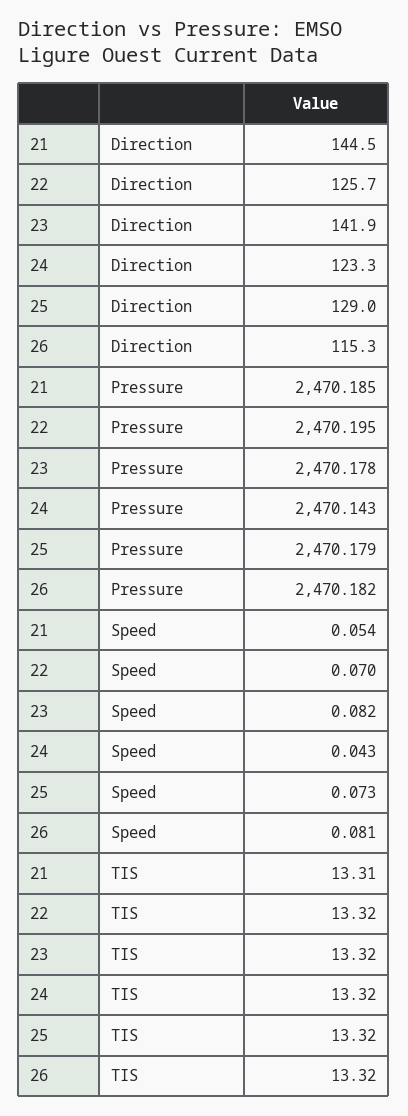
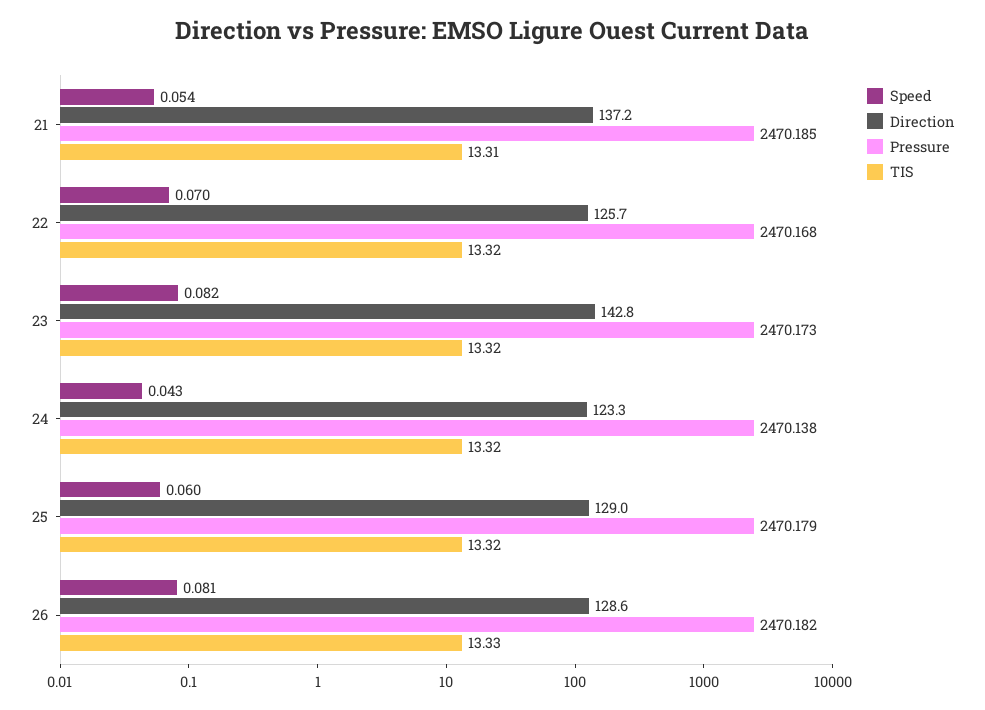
  {
    "Direction": {
-     "21": 144.5,
+     "21": 137.2,
      "22": 125.7,
-     "23": 141.9,
+     "23": 142.8,
      "24": 123.3,
      "25": 129,
-     "26": 115.3
+     "26": 128.6
    },
    "Pressure": {
      "21": 2470.185,
-     "22": 2470.195,
+     "22": 2470.168,
-     "23": 2470.178,
+     "23": 2470.173,
-     "24": 2470.143,
+     "24": 2470.138,
      "25": 2470.179,
      "26": 2470.182
    },
    "Speed": {
      "21": 0.054,
      "22": 0.07,
      "23": 0.082,
      "24": 0.043,
-     "25": 0.073,
+     "25": 0.06,
      "26": 0.081
    },
    "TIS": {
      "21": 13.31,
      "22": 13.32,
      "23": 13.32,
      "24": 13.32,
      "25": 13.32,
-     "26": 13.32
+     "26": 13.33
    }
  }

